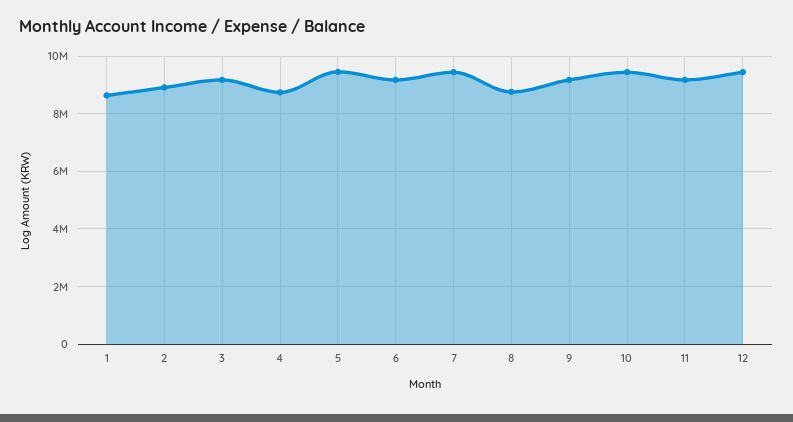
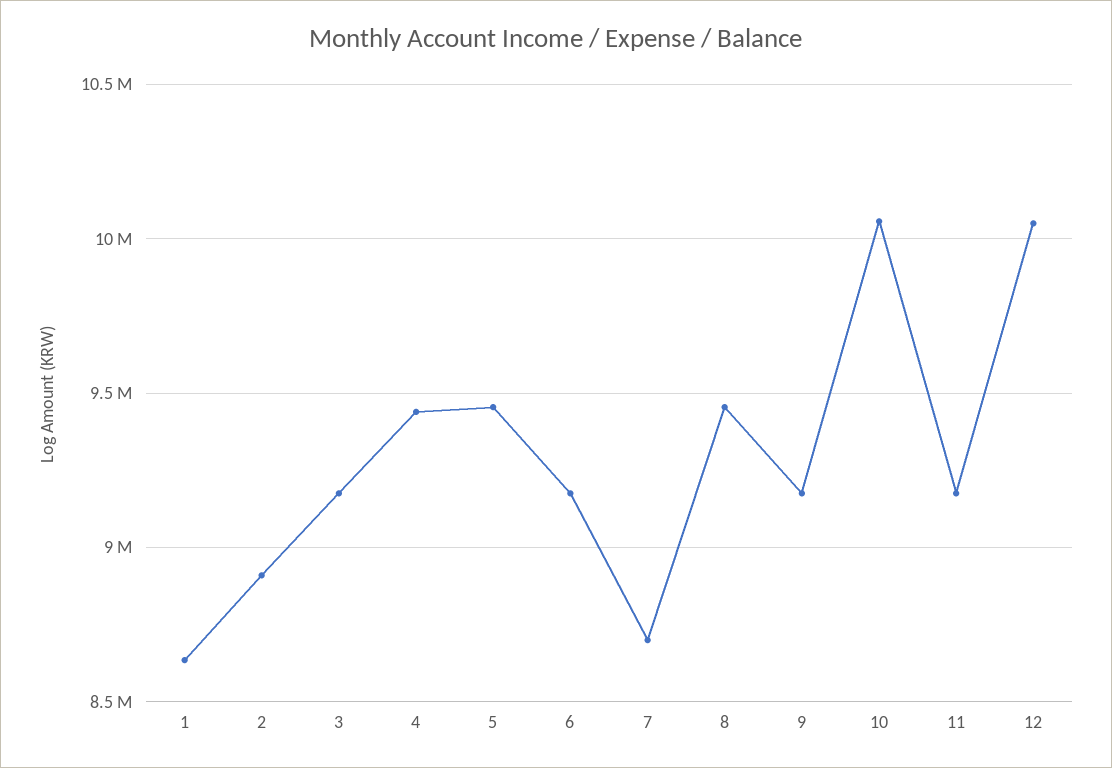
  {
    "1": 8650000,
    "2": 8900000,
    "3": 9200000,
-   "4": 8750000,
+   "4": 9450000,
    "5": 9450000,
    "6": 9200000,
-   "7": 9500000,
+   "7": 8700000,
-   "8": 8750000,
+   "8": 9450000,
    "9": 9200000,
-   "10": 9500000,
+   "10": 10050000,
    "11": 9200000,
-   "12": 9500000
+   "12": 10050000
  }

